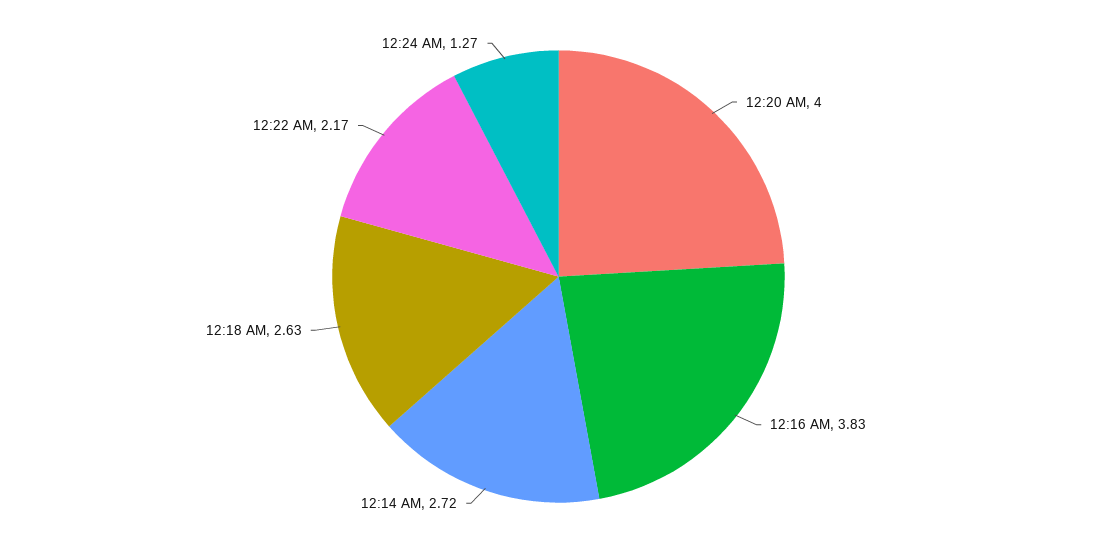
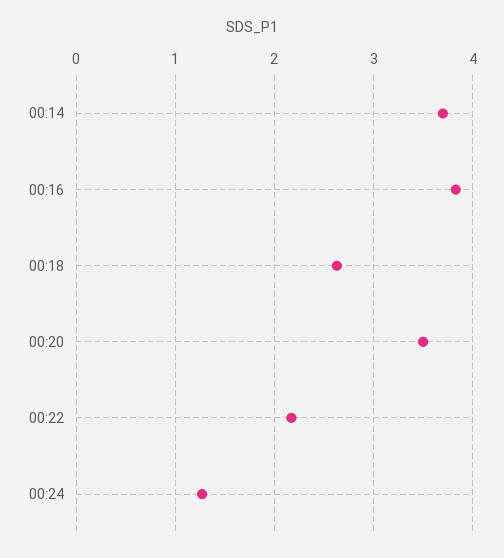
  {
-   "12:20 AM": 4,
+   "12:20 AM": 3.5,
    "12:16 AM": 3.83,
-   "12:14 AM": 2.72,
+   "12:14 AM": 3.7,
    "12:18 AM": 2.63,
    "12:22 AM": 2.17,
    "12:24 AM": 1.27
  }

